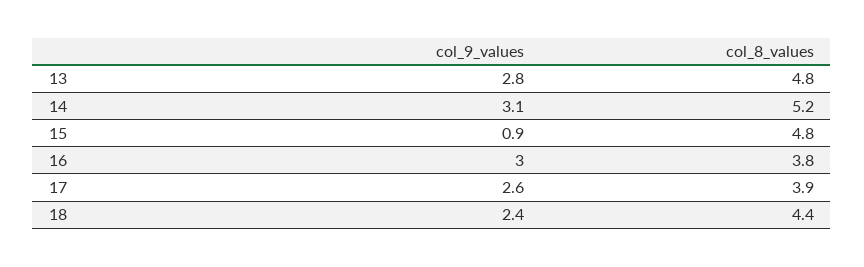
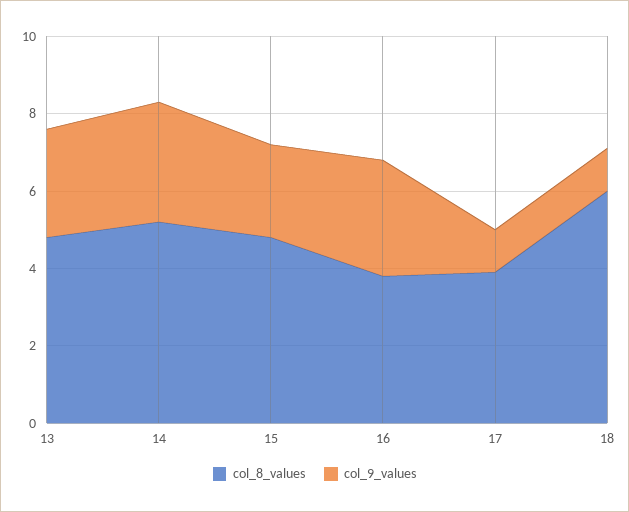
  {
    "col_9_values": {
      "13": 2.8,
      "14": 3.1,
-     "15": 0.9,
+     "15": 2.5,
      "16": 3,
-     "17": 2.6,
+     "17": 1,
-     "18": 2.4
+     "18": 1
    },
    "col_8_values": {
      "13": 4.8,
      "14": 5.2,
      "15": 4.8,
      "16": 3.8,
      "17": 3.9,
-     "18": 4.4
+     "18": 6
    }
  }

